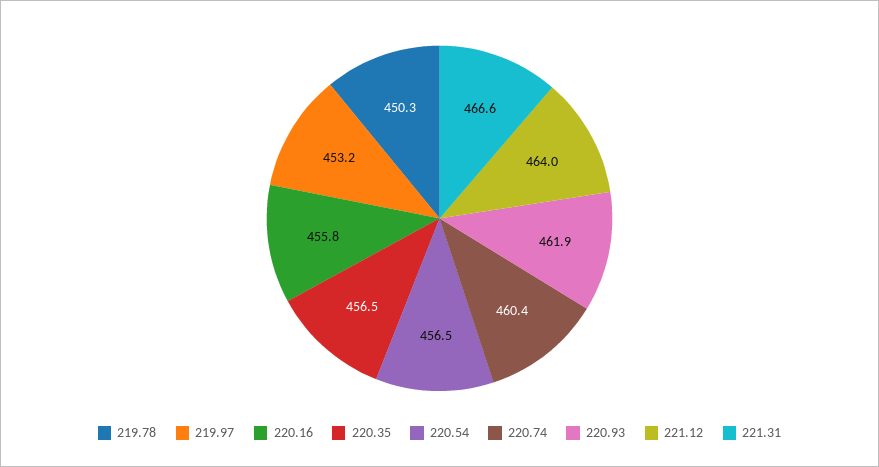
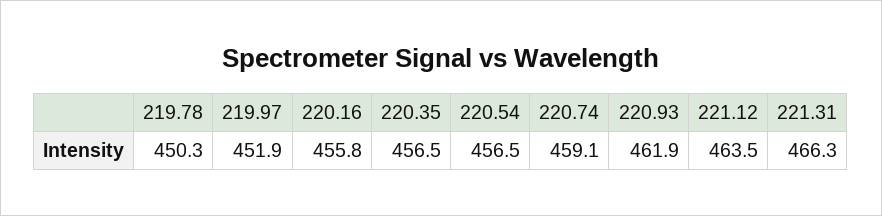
  {
    "219.78": 450.3,
-   "219.97": 453.2,
+   "219.97": 451.9,
    "220.16": 455.8,
    "220.35": 456.5,
    "220.54": 456.5,
-   "220.74": 460.4,
+   "220.74": 459.1,
    "220.93": 461.9,
-   "221.12": 464,
+   "221.12": 463.5,
-   "221.31": 466.6
+   "221.31": 466.3
  }

